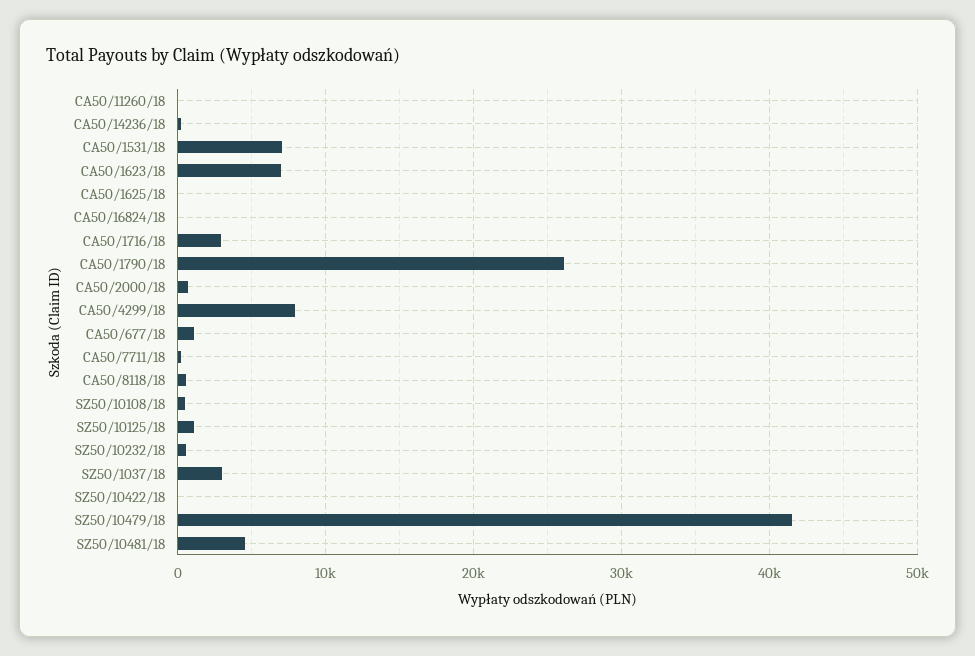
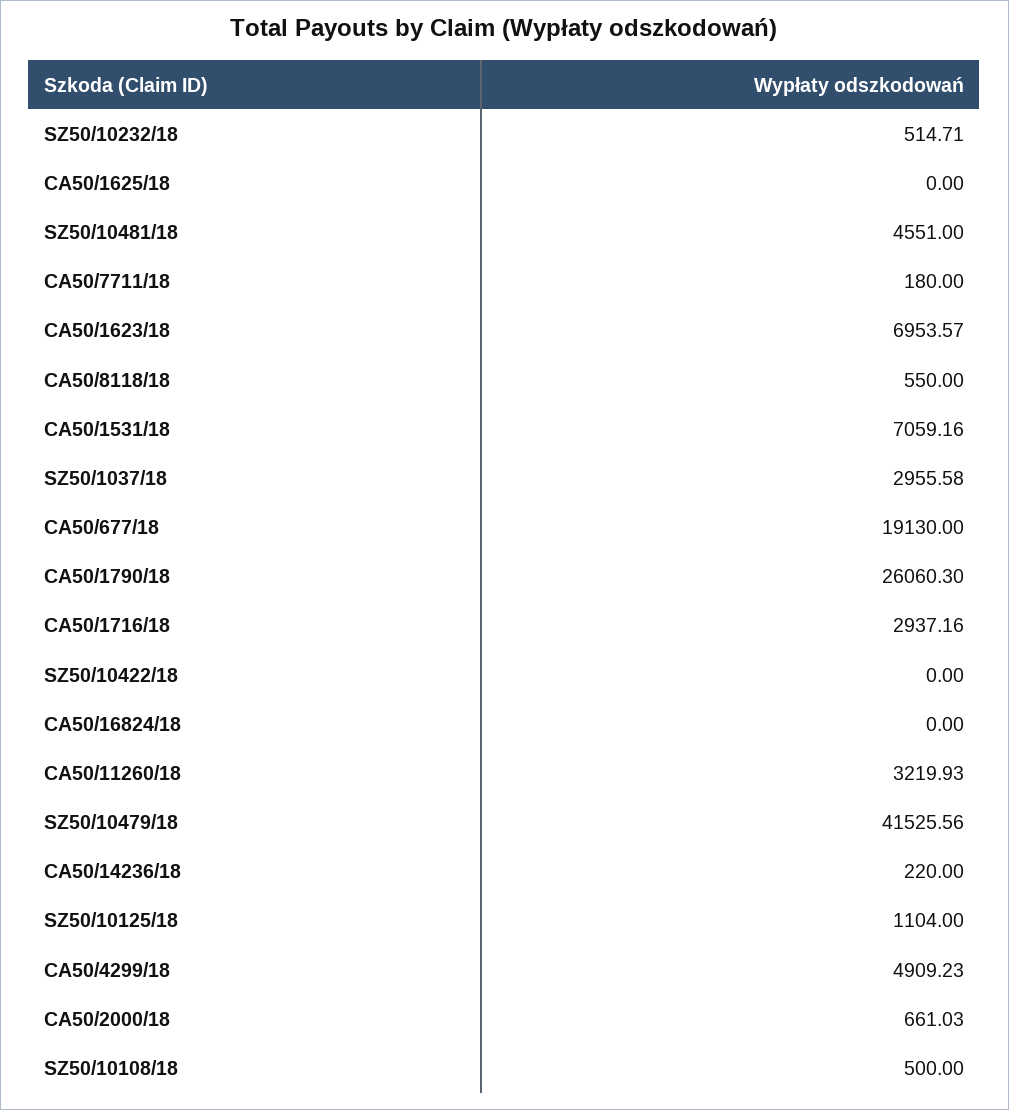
  {
-   "CA50/11260/18": 0,
+   "CA50/11260/18": 3219.93,
    "CA50/14236/18": 220,
    "CA50/1531/18": 7059.16,
    "CA50/1623/18": 6953.57,
    "CA50/1625/18": 0,
    "CA50/16824/18": 0,
    "CA50/1716/18": 2937.16,
    "CA50/1790/18": 26060.3,
    "CA50/2000/18": 661.03,
-   "CA50/4299/18": 8000,
+   "CA50/4299/18": 4909.23,
-   "CA50/677/18": 1000,
+   "CA50/677/18": 19130,
    "CA50/7711/18": 180,
    "CA50/8118/18": 550,
    "SZ50/10108/18": 500,
    "SZ50/10125/18": 1104,
    "SZ50/10232/18": 514.71,
    "SZ50/1037/18": 2955.58,
    "SZ50/10422/18": 0,
    "SZ50/10479/18": 41525.56,
    "SZ50/10481/18": 4551
  }

